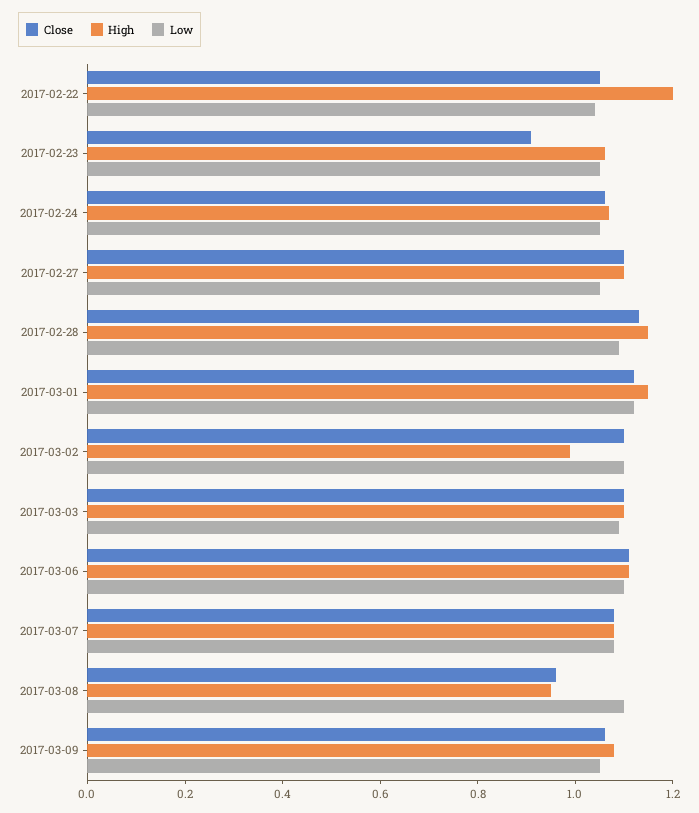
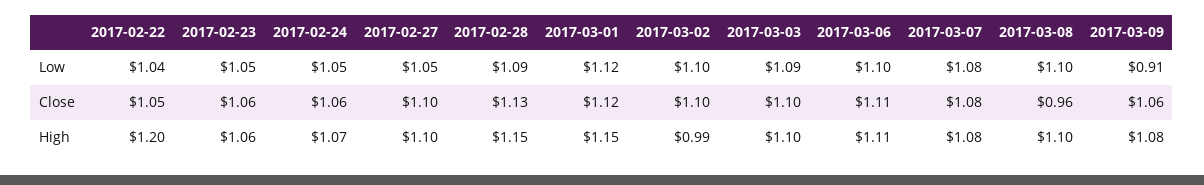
  {
    "Close": {
      "2017-02-22": 1.05,
-     "2017-02-23": 0.9,
+     "2017-02-23": 1.06,
      "2017-02-24": 1.06,
      "2017-02-27": 1.1,
      "2017-02-28": 1.13,
      "2017-03-01": 1.12,
      "2017-03-02": 1.1,
      "2017-03-03": 1.1,
      "2017-03-06": 1.11,
      "2017-03-07": 1.08,
      "2017-03-08": 0.96,
      "2017-03-09": 1.06
    },
    "High": {
      "2017-02-22": 1.2,
      "2017-02-23": 1.06,
      "2017-02-24": 1.07,
      "2017-02-27": 1.1,
      "2017-02-28": 1.15,
      "2017-03-01": 1.15,
      "2017-03-02": 0.99,
      "2017-03-03": 1.1,
      "2017-03-06": 1.11,
      "2017-03-07": 1.08,
-     "2017-03-08": 0.95,
+     "2017-03-08": 1.1,
      "2017-03-09": 1.08
    },
    "Low": {
      "2017-02-22": 1.04,
      "2017-02-23": 1.05,
      "2017-02-24": 1.05,
      "2017-02-27": 1.05,
      "2017-02-28": 1.09,
      "2017-03-01": 1.12,
      "2017-03-02": 1.1,
      "2017-03-03": 1.09,
      "2017-03-06": 1.1,
      "2017-03-07": 1.08,
      "2017-03-08": 1.1,
-     "2017-03-09": 1.05
+     "2017-03-09": 0.91
    }
  }

